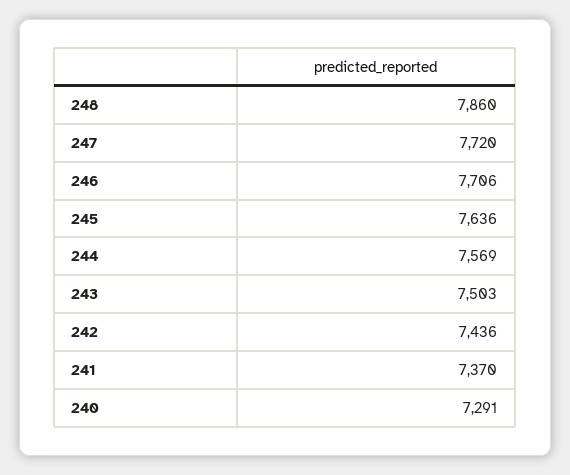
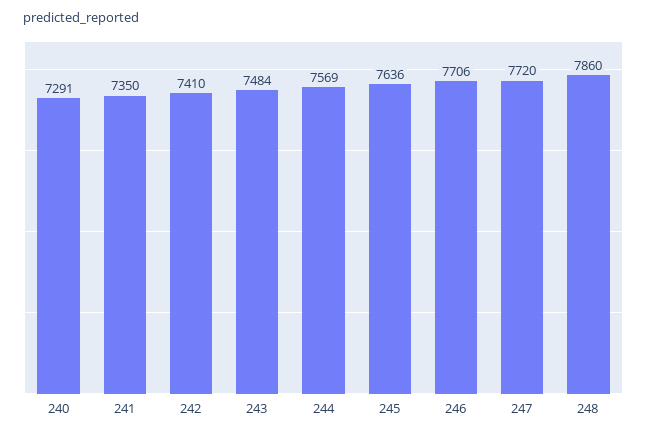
  {
    "248": 7860,
    "247": 7720,
    "246": 7706,
    "245": 7636,
    "244": 7569,
-   "243": 7503,
+   "243": 7484,
-   "242": 7436,
+   "242": 7410,
-   "241": 7370,
+   "241": 7350,
    "240": 7291
  }

